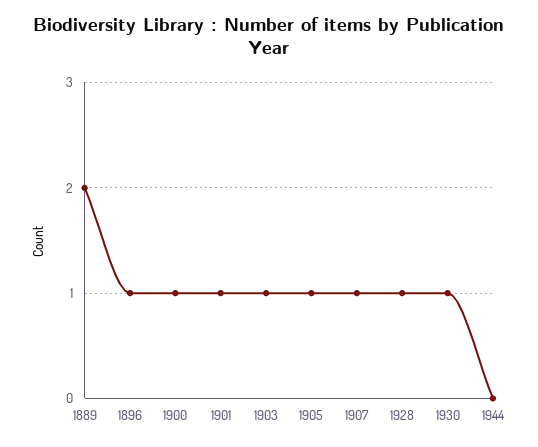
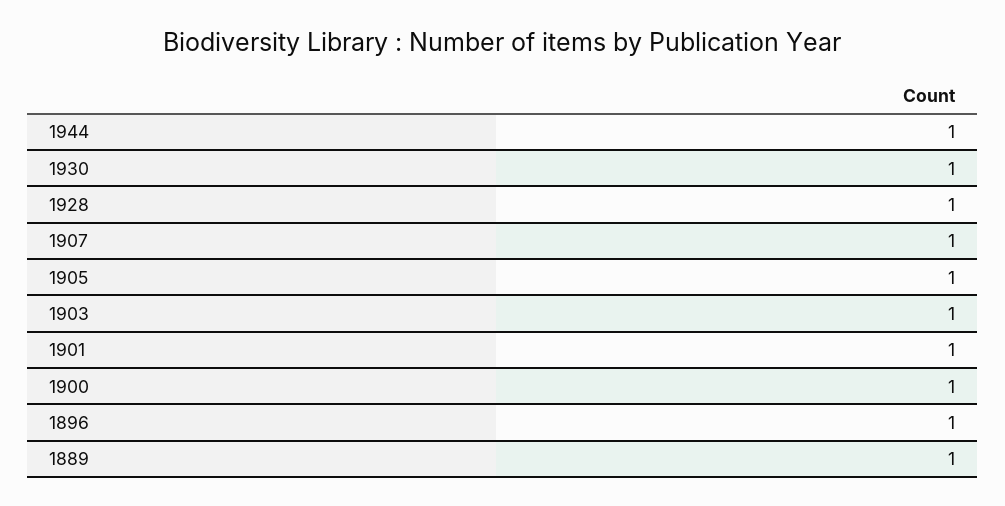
  {
-   "1889": 2,
+   "1889": 1,
    "1896": 1,
    "1900": 1,
    "1901": 1,
    "1903": 1,
    "1905": 1,
    "1907": 1,
    "1928": 1,
    "1930": 1,
-   "1944": 0
+   "1944": 1
  }

